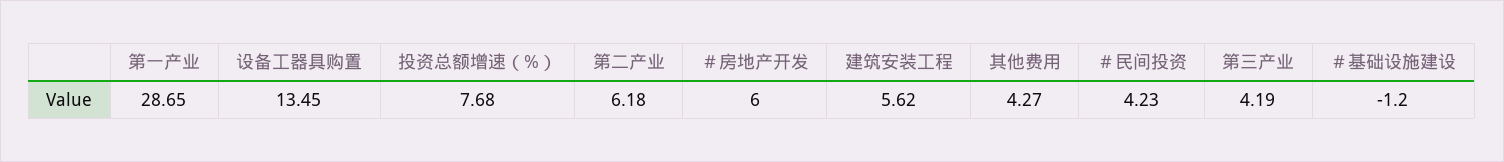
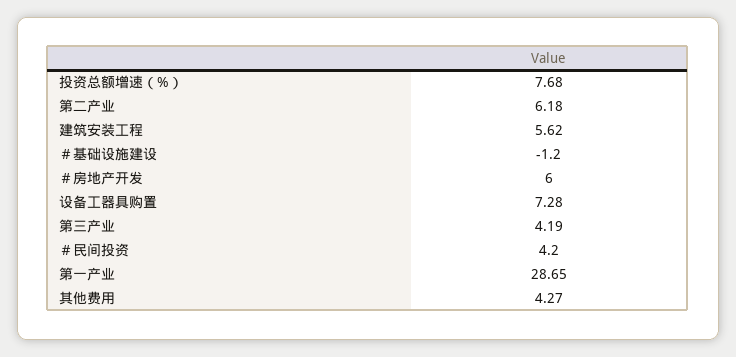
  {
    "第一产业": 28.65,
-   "设备工器具购置": 13.45,
+   "设备工器具购置": 7.28,
    "投资总额增速（%）": 7.68,
    "第二产业": 6.18,
    "＃房地产开发": 6,
    "建筑安装工程": 5.62,
    "其他费用": 4.27,
-   "＃民间投资": 4.23,
+   "＃民间投资": 4.2,
    "第三产业": 4.19,
    "＃基础设施建设": -1.2
  }

